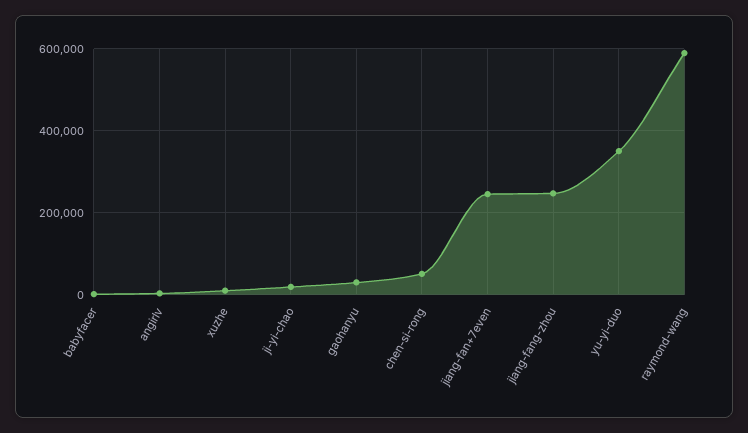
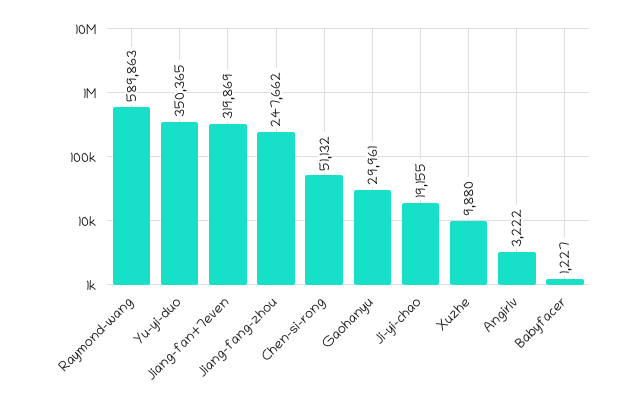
  {
    "babyfacer": 1227,
    "angirlv": 3222,
    "xuzhe": 9880,
    "ji-yi-chao": 19155,
    "gaohanyu": 29961,
    "chen-si-rong": 51132,
-   "jiang-fan+7even": 240000,
+   "jiang-fan+7even": 319869,
    "jiang-fang-zhou": 247662,
    "yu-yi-duo": 350365,
    "raymond-wang": 589863
  }

